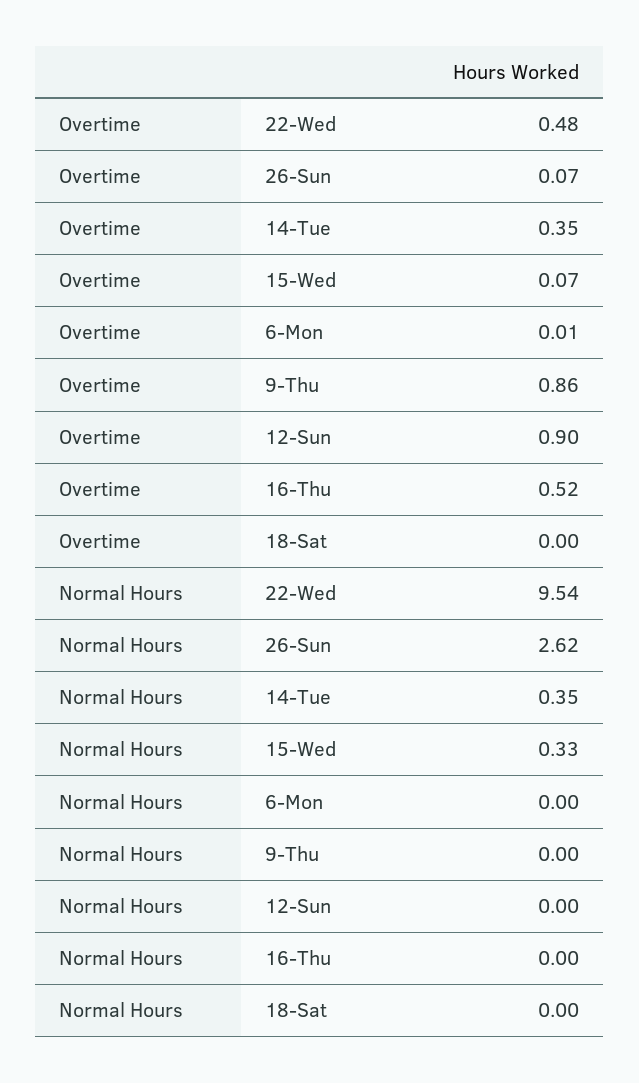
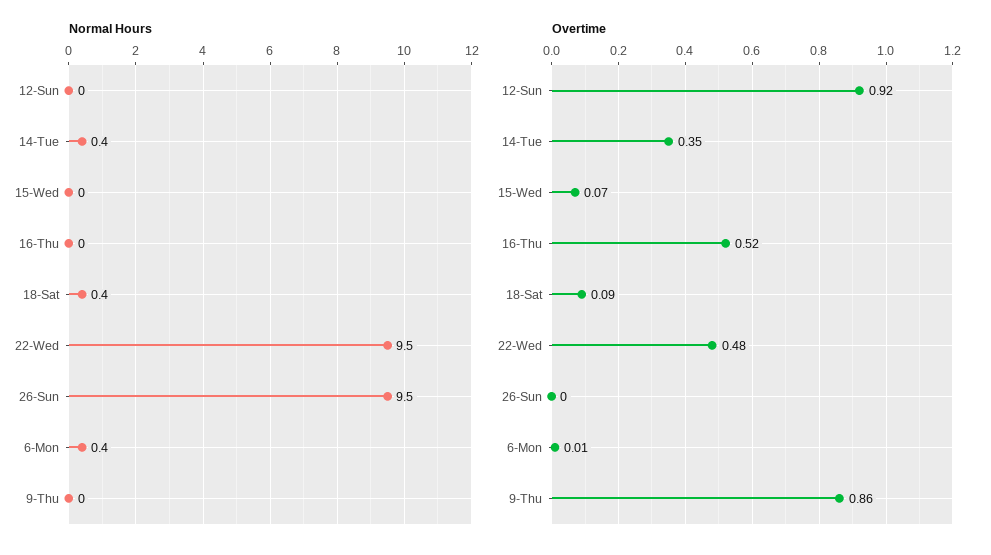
  {
    "Overtime": {
      "22-Wed": 0.48,
-     "26-Sun": 0.07,
+     "26-Sun": 0,
      "14-Tue": 0.35,
      "15-Wed": 0.07,
      "6-Mon": 0.01,
      "9-Thu": 0.86,
-     "12-Sun": 0.9,
+     "12-Sun": 0.92,
      "16-Thu": 0.52,
-     "18-Sat": 0
+     "18-Sat": 0.09
    },
    "Normal Hours": {
      "22-Wed": 9.54,
-     "26-Sun": 2.62,
+     "26-Sun": 9.5,
      "14-Tue": 0.35,
-     "15-Wed": 0.33,
+     "15-Wed": 0,
-     "6-Mon": 0,
+     "6-Mon": 0.4,
      "9-Thu": 0,
      "12-Sun": 0,
      "16-Thu": 0,
-     "18-Sat": 0
+     "18-Sat": 0.4
    }
  }

